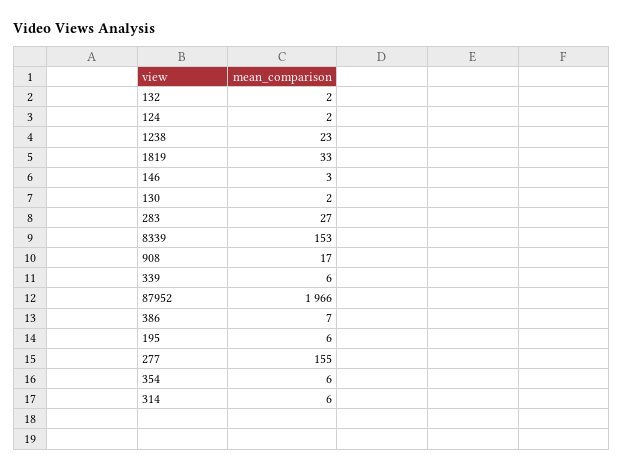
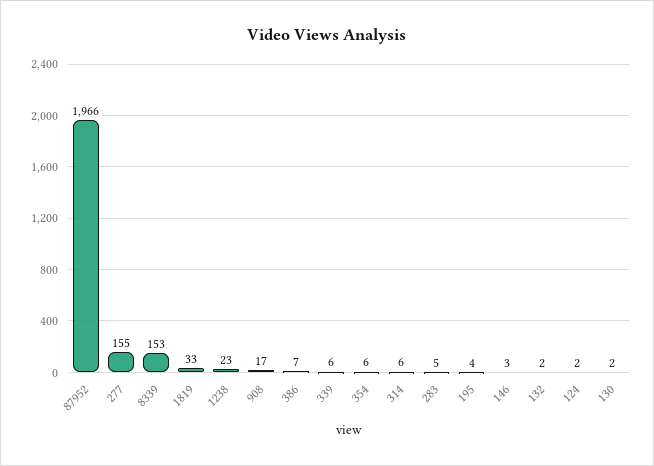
  {
    "132": 2,
    "124": 2,
    "1238": 23,
    "1819": 33,
    "146": 3,
    "130": 2,
-   "283": 27,
+   "283": 5,
    "8339": 153,
    "908": 17,
    "339": 6,
    "87952": 1966,
    "386": 7,
-   "195": 6,
+   "195": 4,
    "277": 155,
    "354": 6,
    "314": 6
  }

